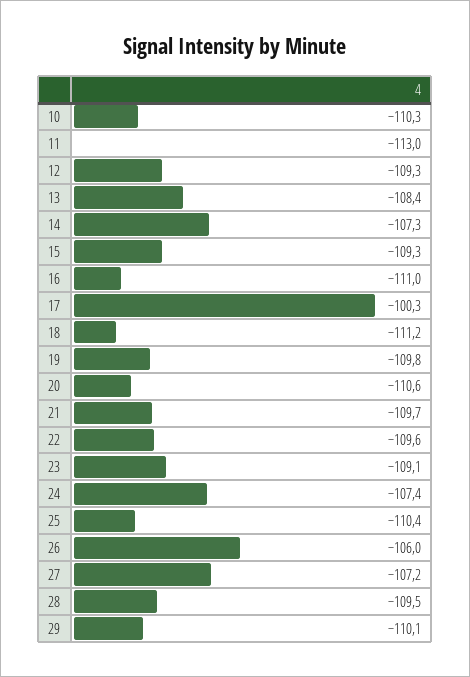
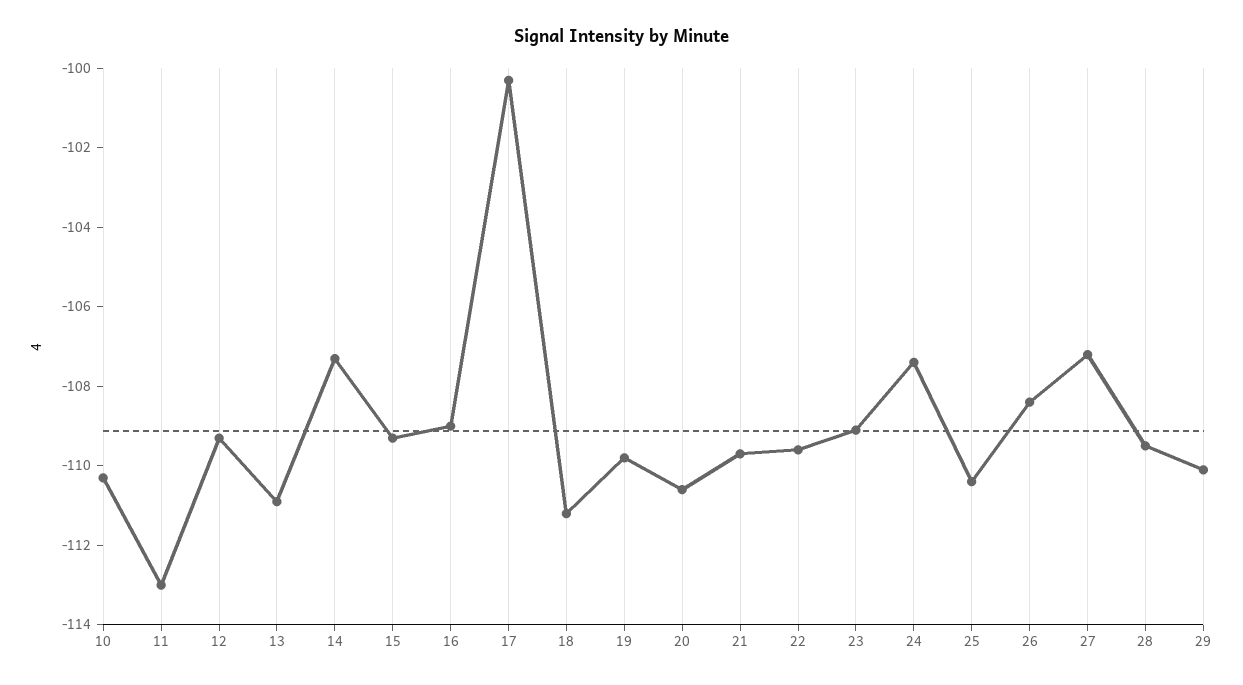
  {
    "10": -110.3,
    "11": -113,
    "12": -109.3,
-   "13": -108.4,
+   "13": -111,
    "14": -107.3,
    "15": -109.3,
-   "16": -111,
+   "16": -109,
    "17": -100.3,
    "18": -111.2,
    "19": -109.8,
    "20": -110.6,
    "21": -109.7,
    "22": -109.6,
    "23": -109.1,
    "24": -107.4,
    "25": -110.4,
-   "26": -106,
+   "26": -108.5,
    "27": -107.2,
    "28": -109.5,
    "29": -110.1
  }

